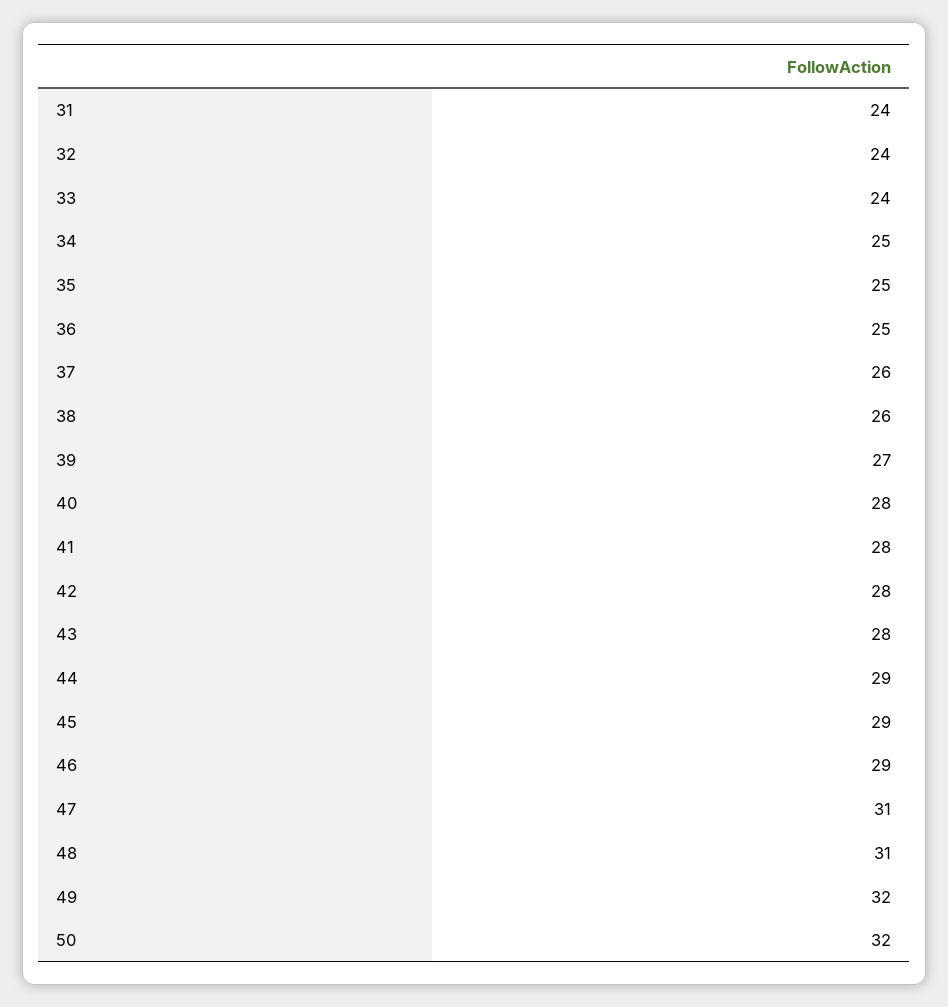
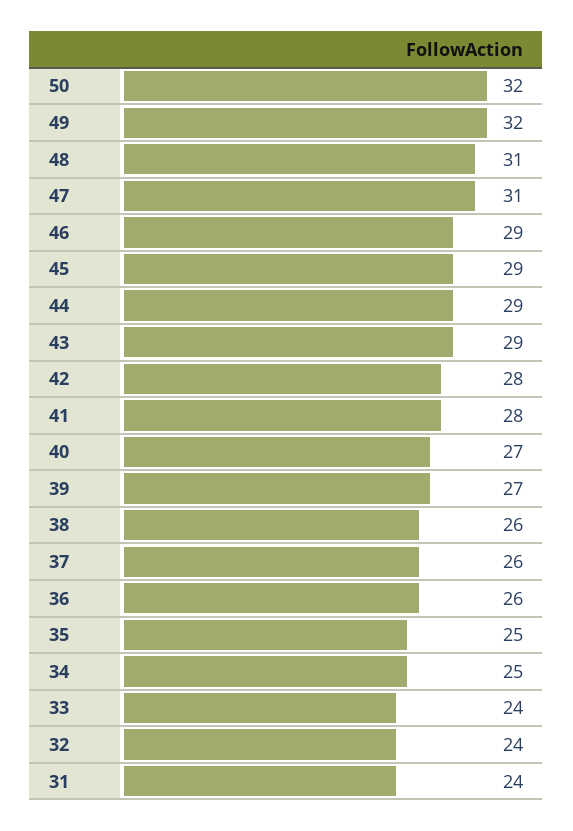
  {
    "31": 24,
    "32": 24,
    "33": 24,
    "34": 25,
    "35": 25,
-   "36": 25,
+   "36": 26,
    "37": 26,
    "38": 26,
    "39": 27,
-   "40": 28,
+   "40": 27,
    "41": 28,
    "42": 28,
-   "43": 28,
+   "43": 29,
    "44": 29,
    "45": 29,
    "46": 29,
    "47": 31,
    "48": 31,
    "49": 32,
    "50": 32
  }

